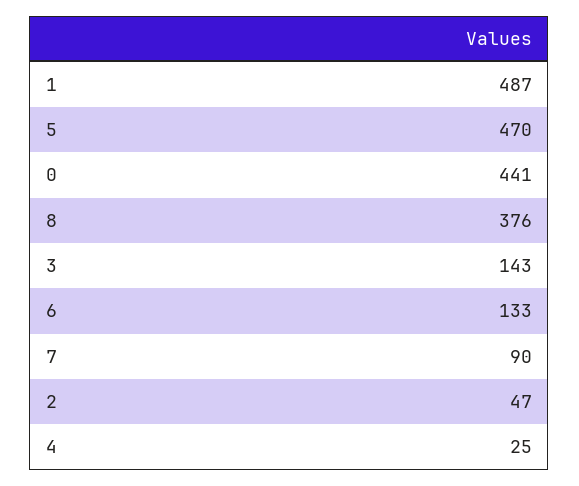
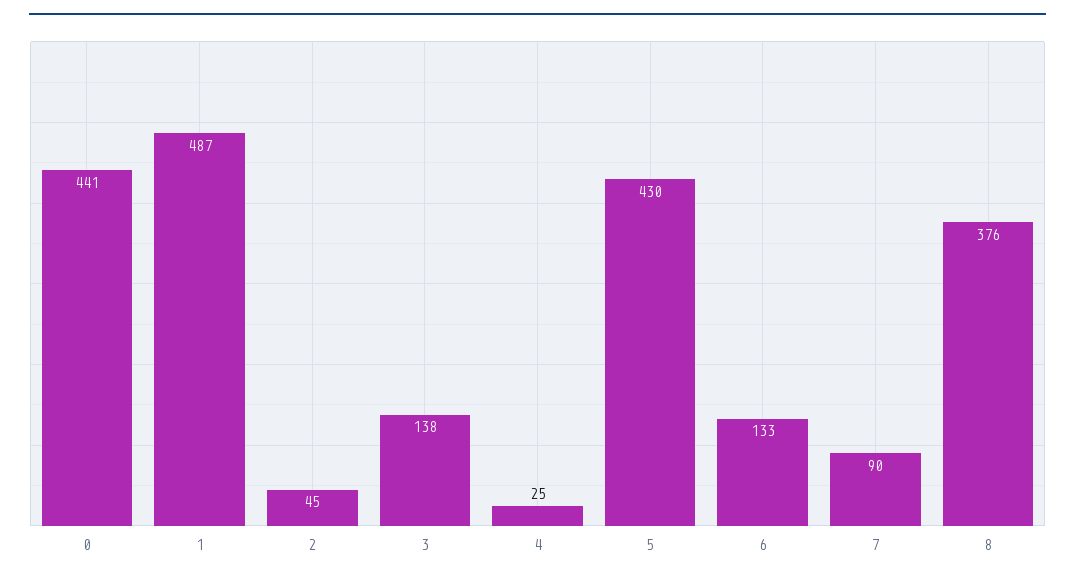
  {
    "1": 487,
-   "5": 470,
+   "5": 430,
    "0": 441,
    "8": 376,
-   "3": 143,
+   "3": 138,
    "6": 133,
    "7": 90,
-   "2": 47,
+   "2": 45,
    "4": 25
  }

